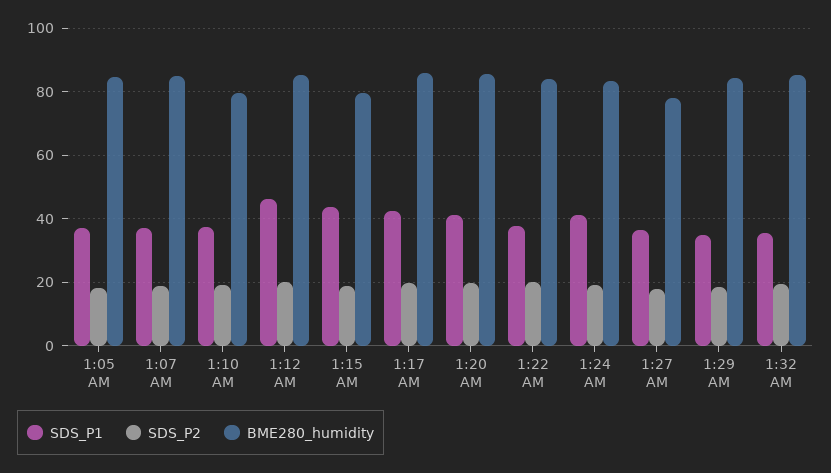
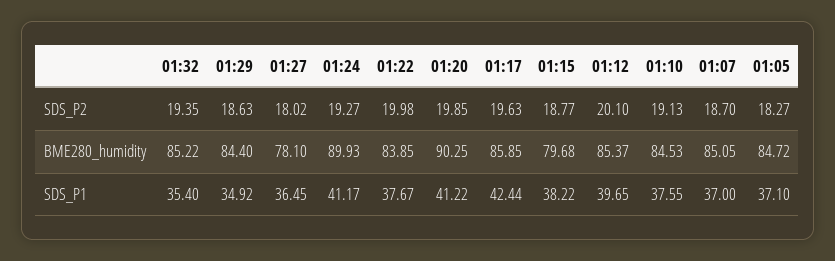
  {
    "SDS_P1": {
      "1:05 AM": 37.1,
      "1:07 AM": 37,
      "1:10 AM": 37.55,
-     "1:12 AM": 46,
+     "1:12 AM": 39.65,
-     "1:15 AM": 44,
+     "1:15 AM": 38.22,
      "1:17 AM": 42.44,
      "1:20 AM": 41.22,
      "1:22 AM": 37.67,
      "1:24 AM": 41.17,
      "1:27 AM": 36.45,
      "1:29 AM": 34.92,
      "1:32 AM": 35.4
    },
    "SDS_P2": {
      "1:05 AM": 18.27,
      "1:07 AM": 18.7,
      "1:10 AM": 19.13,
      "1:12 AM": 20.1,
      "1:15 AM": 18.77,
      "1:17 AM": 19.63,
      "1:20 AM": 19.85,
      "1:22 AM": 19.98,
      "1:24 AM": 19.27,
      "1:27 AM": 18.02,
      "1:29 AM": 18.63,
      "1:32 AM": 19.35
    },
    "BME280_humidity": {
      "1:05 AM": 84.72,
      "1:07 AM": 85.05,
-     "1:10 AM": 80,
+     "1:10 AM": 84.53,
      "1:12 AM": 85.37,
      "1:15 AM": 79.68,
      "1:17 AM": 85.85,
-     "1:20 AM": 86,
+     "1:20 AM": 90.25,
      "1:22 AM": 83.85,
-     "1:24 AM": 84,
+     "1:24 AM": 89.93,
      "1:27 AM": 78.1,
      "1:29 AM": 84.4,
      "1:32 AM": 85.22
    }
  }

